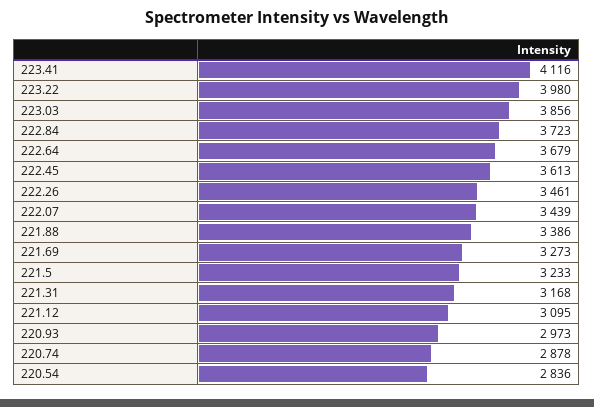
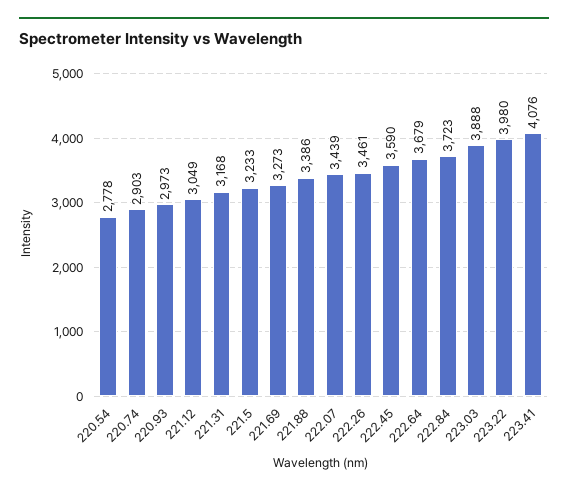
  {
-   "223.41": 4116,
+   "223.41": 4076,
    "223.22": 3980,
-   "223.03": 3856,
+   "223.03": 3888,
    "222.84": 3723,
    "222.64": 3679,
-   "222.45": 3613,
+   "222.45": 3590,
    "222.26": 3461,
    "222.07": 3439,
    "221.88": 3386,
    "221.69": 3273,
    "221.5": 3233,
    "221.31": 3168,
-   "221.12": 3095,
+   "221.12": 3049,
    "220.93": 2973,
-   "220.74": 2878,
+   "220.74": 2903,
-   "220.54": 2836
+   "220.54": 2778
  }

